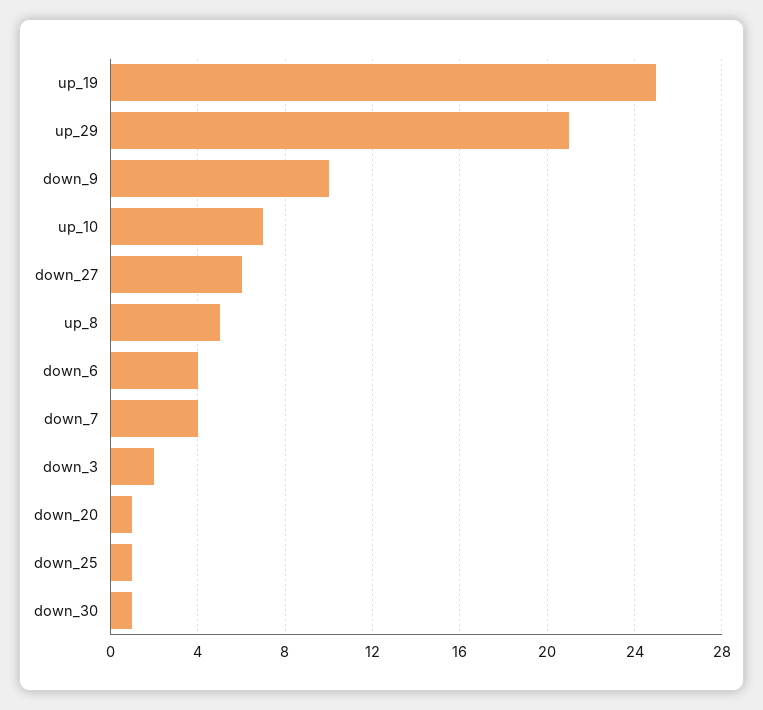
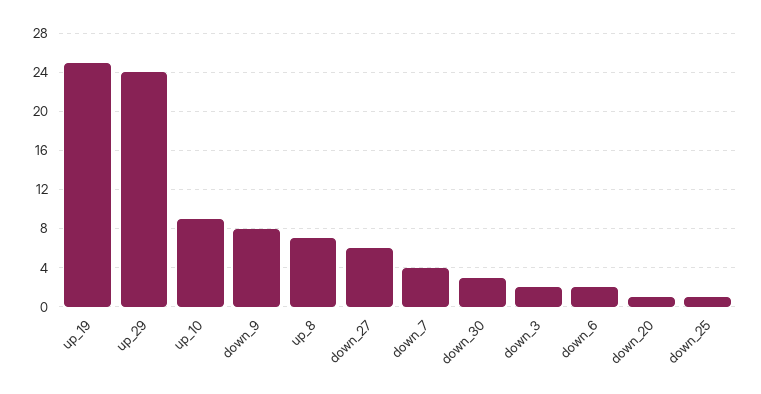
  {
    "up_19": 25,
-   "up_29": 21,
+   "up_29": 24,
-   "down_9": 10,
+   "down_9": 8,
-   "up_10": 7,
+   "up_10": 9,
    "down_27": 6,
-   "up_8": 5,
+   "up_8": 7,
-   "down_6": 4,
+   "down_6": 2,
    "down_7": 4,
    "down_3": 2,
    "down_20": 1,
    "down_25": 1,
-   "down_30": 1
+   "down_30": 3
  }

